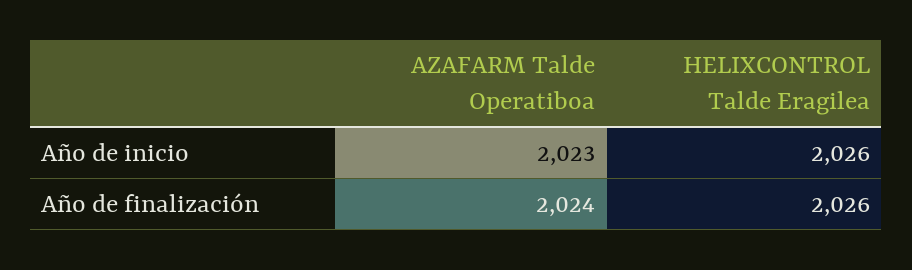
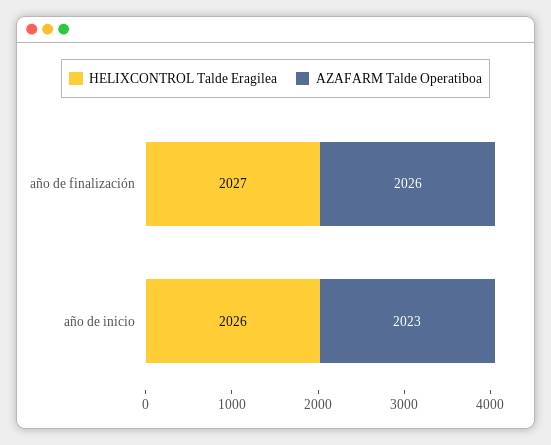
  {
    "AZAFARM Talde Operatiboa": {
      "Año de inicio": 2023,
-     "Año de finalización": 2024
+     "Año de finalización": 2026
    },
    "HELIXCONTROL Talde Eragilea": {
      "Año de inicio": 2026,
-     "Año de finalización": 2026
+     "Año de finalización": 2027
    }
  }

